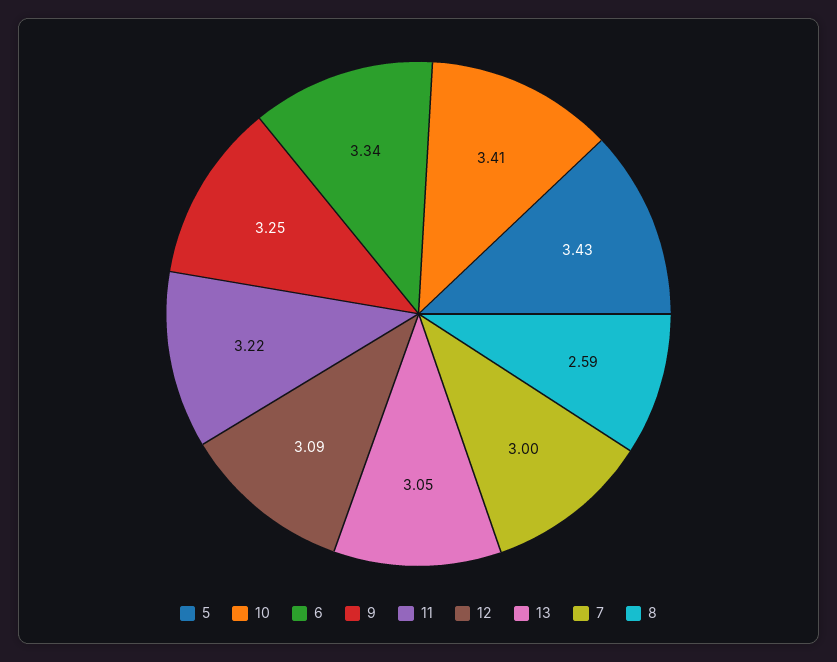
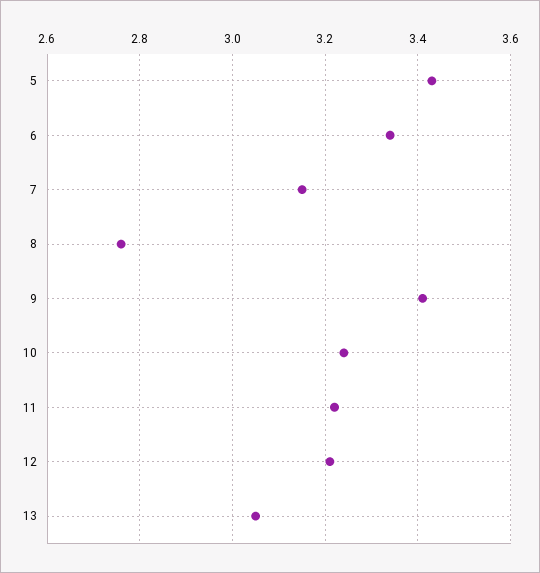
  {
    "5": 3.43,
-   "10": 3.41,
+   "10": 3.25,
    "6": 3.34,
-   "9": 3.25,
+   "9": 3.4,
    "11": 3.22,
-   "12": 3.09,
+   "12": 3.2,
    "13": 3.05,
-   "7": 3,
+   "7": 3.15,
-   "8": 2.59
+   "8": 2.75
  }

